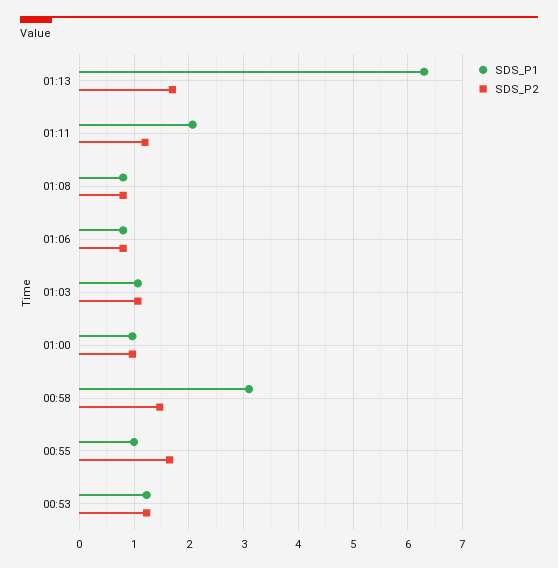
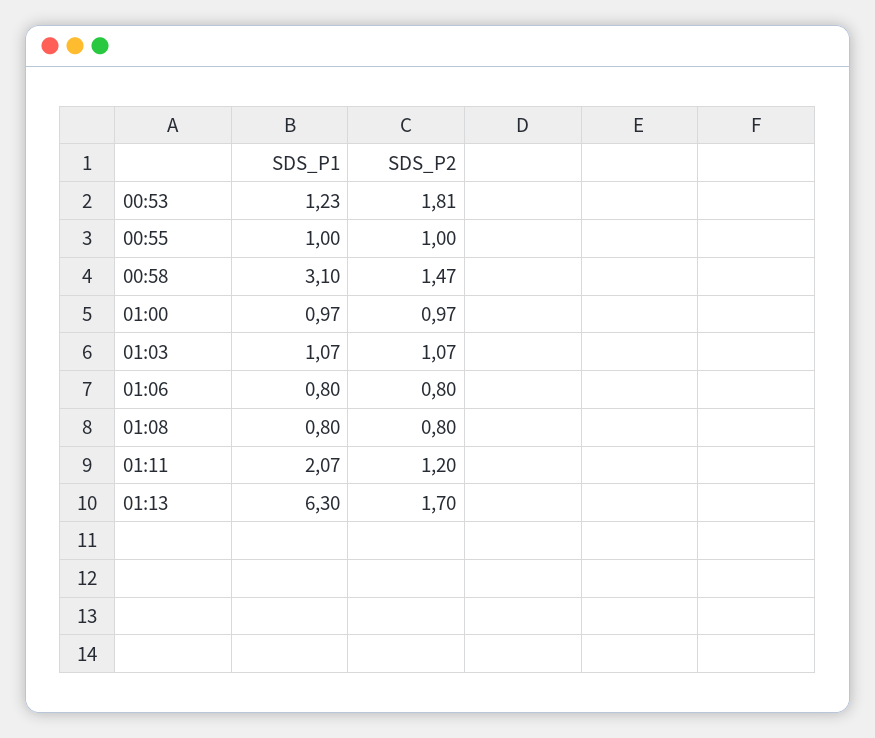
  {
    "SDS_P1": {
      "01:13": 6.3,
      "01:11": 2.07,
      "01:08": 0.8,
      "01:06": 0.8,
      "01:03": 1.07,
      "01:00": 0.97,
      "00:58": 3.1,
      "00:55": 1,
      "00:53": 1.23
    },
    "SDS_P2": {
      "01:13": 1.7,
      "01:11": 1.2,
      "01:08": 0.8,
      "01:06": 0.8,
      "01:03": 1.07,
      "01:00": 0.97,
      "00:58": 1.47,
-     "00:55": 1.6,
+     "00:55": 1,
-     "00:53": 1.2
+     "00:53": 1.81
    }
  }

